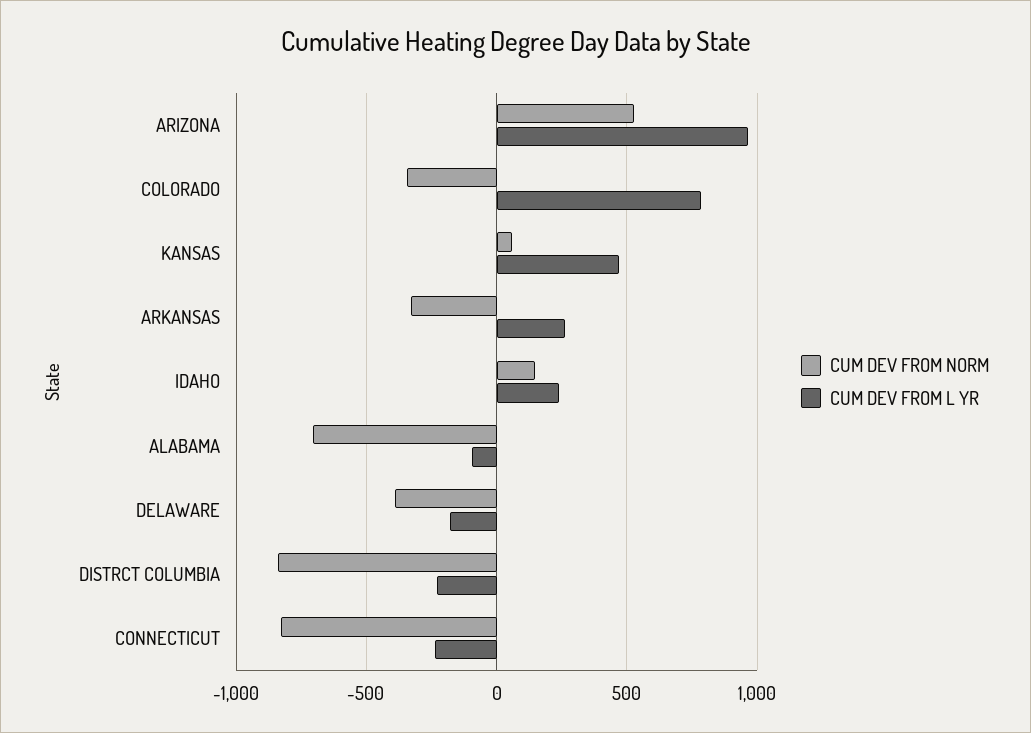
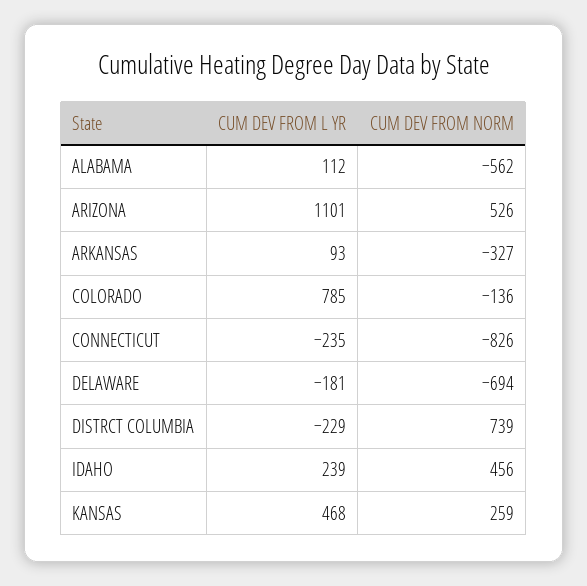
  {
    "CUM DEV FROM NORM": {
      "ARIZONA": 526,
-     "COLORADO": -350,
+     "COLORADO": -136,
-     "KANSAS": 50,
+     "KANSAS": 259,
      "ARKANSAS": -327,
-     "IDAHO": 150,
+     "IDAHO": 456,
-     "ALABAMA": -700,
+     "ALABAMA": -562,
-     "DELAWARE": -400,
+     "DELAWARE": -694,
-     "DISTRCT COLUMBIA": -850,
+     "DISTRCT COLUMBIA": 739,
      "CONNECTICUT": -826
    },
    "CUM DEV FROM L YR": {
-     "ARIZONA": 950,
+     "ARIZONA": 1101,
      "COLORADO": 785,
      "KANSAS": 468,
-     "ARKANSAS": 250,
+     "ARKANSAS": 93,
      "IDAHO": 239,
-     "ALABAMA": -100,
+     "ALABAMA": 112,
      "DELAWARE": -181,
      "DISTRCT COLUMBIA": -229,
      "CONNECTICUT": -235
    }
  }

